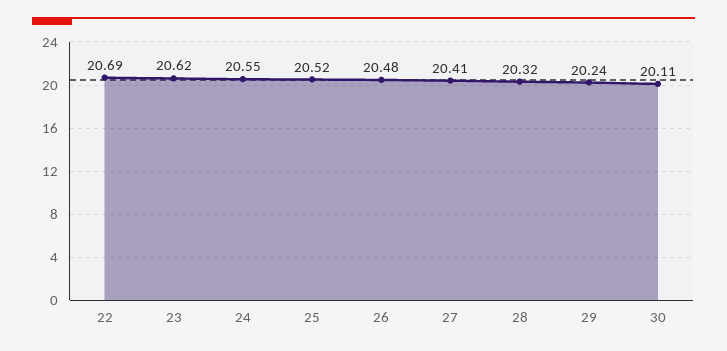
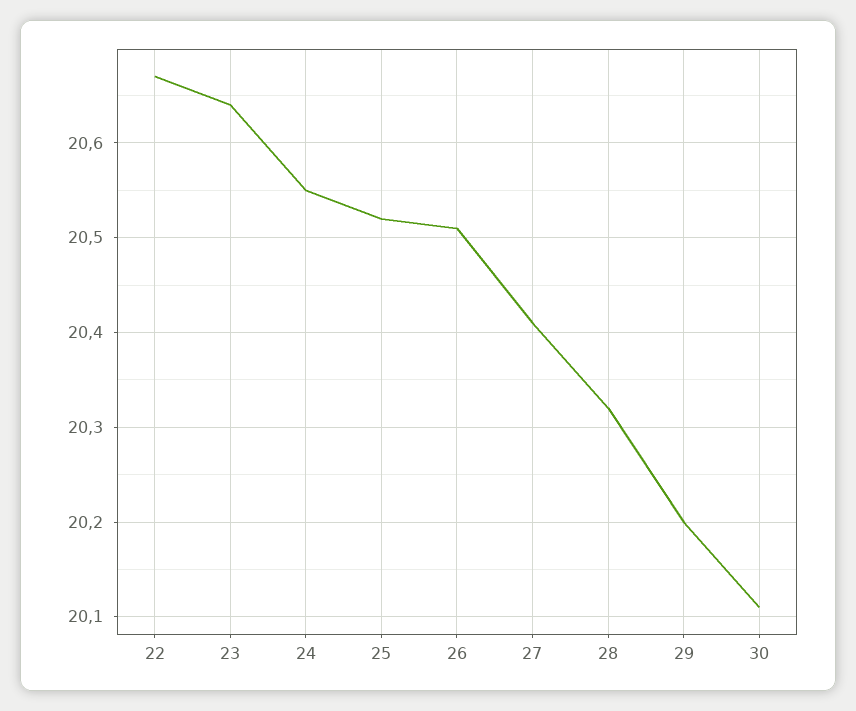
  {
-   "22": 20.69,
+   "22": 20.67,
-   "23": 20.62,
+   "23": 20.64,
    "24": 20.55,
    "25": 20.52,
-   "26": 20.48,
+   "26": 20.51,
    "27": 20.41,
    "28": 20.32,
-   "29": 20.24,
+   "29": 20.2,
    "30": 20.11
  }

